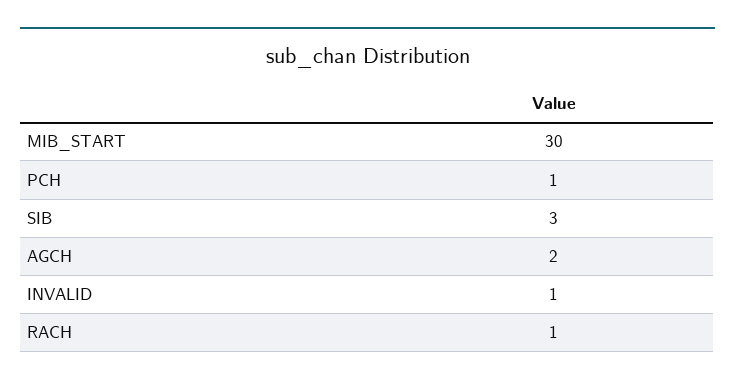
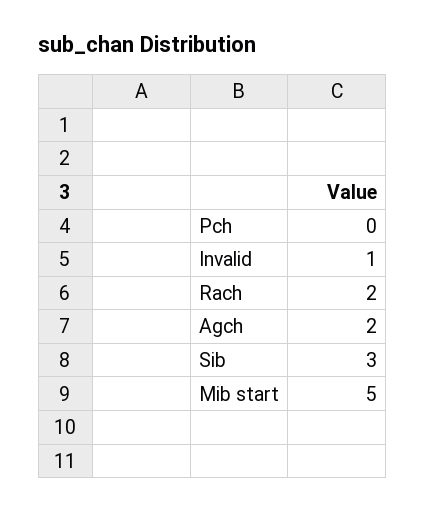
  {
-   "MIB_START": 30,
+   "MIB_START": 5,
-   "PCH": 1,
+   "PCH": 0,
    "SIB": 3,
    "AGCH": 2,
    "INVALID": 1,
-   "RACH": 1
+   "RACH": 2
  }

